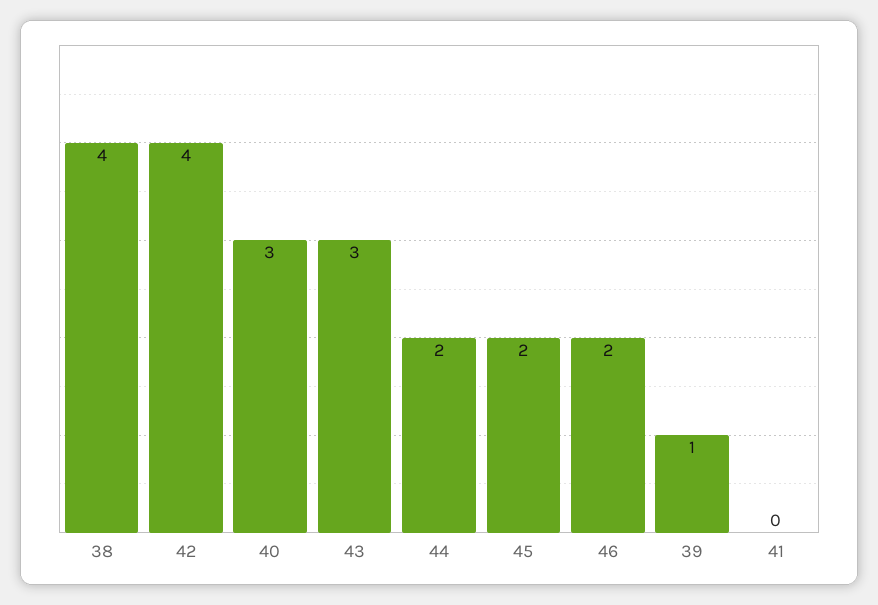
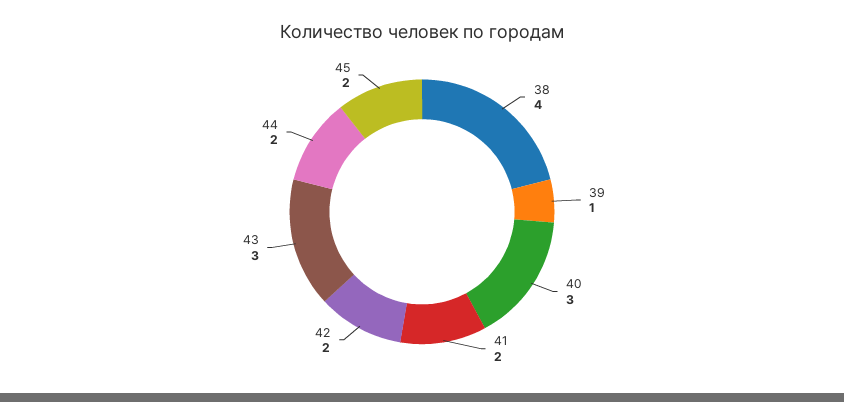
  {
    "38": 4,
-   "42": 4,
+   "42": 2,
    "40": 3,
    "43": 3,
    "44": 2,
    "45": 2,
-   "46": 2,
    "39": 1,
-   "41": 0
+   "41": 2
  }

